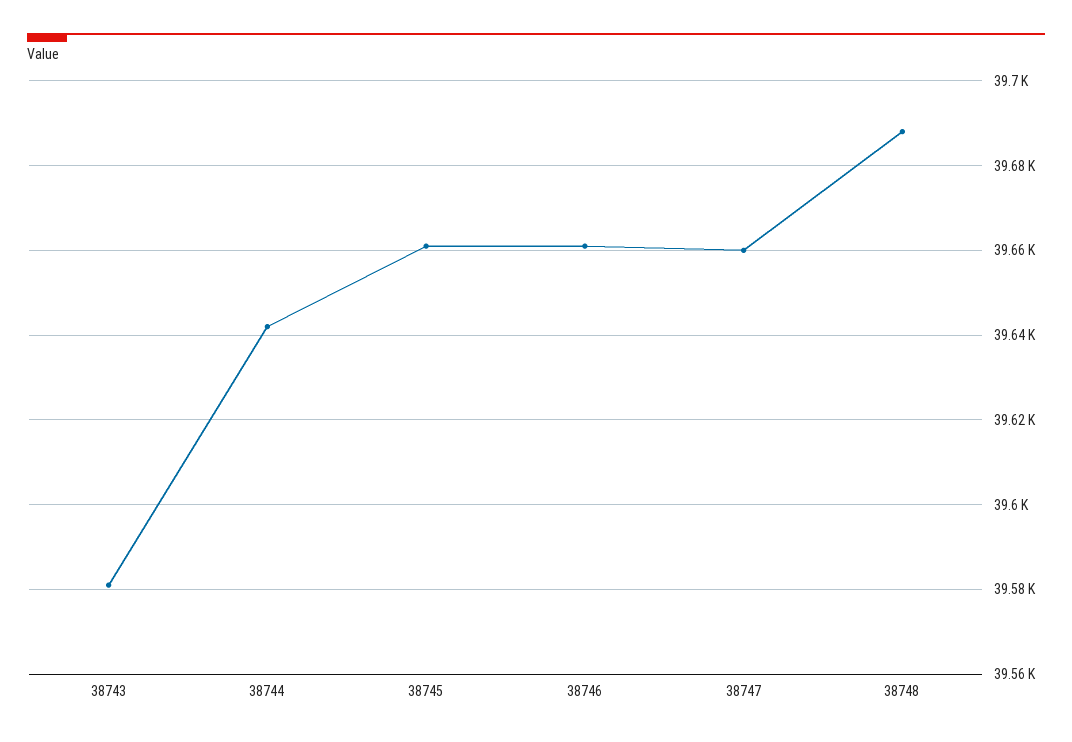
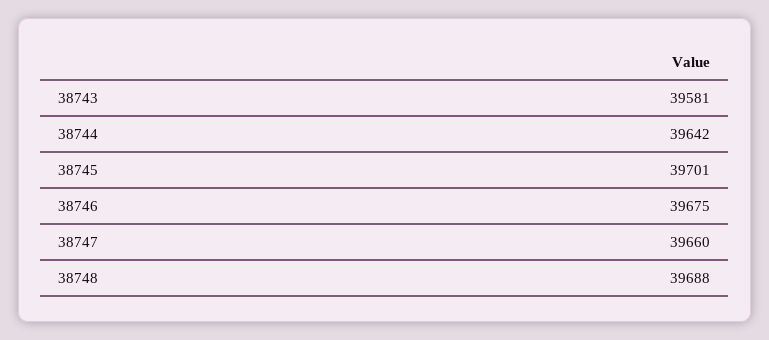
  {
    "38743": 39581,
    "38744": 39642,
-   "38745": 39660,
+   "38745": 39701,
-   "38746": 39660,
+   "38746": 39675,
    "38747": 39660,
    "38748": 39688
  }

